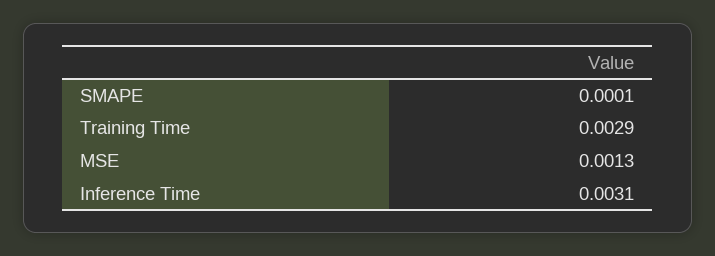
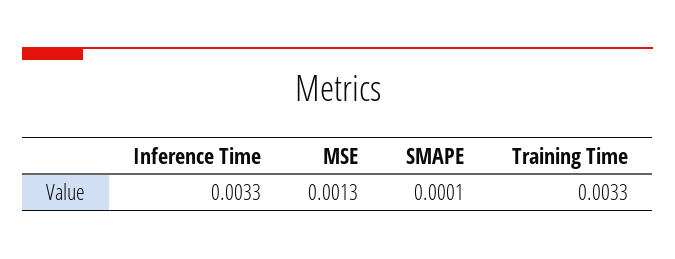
  {
    "SMAPE": 0.0001,
-   "Training Time": 0.0029,
+   "Training Time": 0.0033,
    "MSE": 0.0013,
-   "Inference Time": 0.0031
+   "Inference Time": 0.0033
  }

